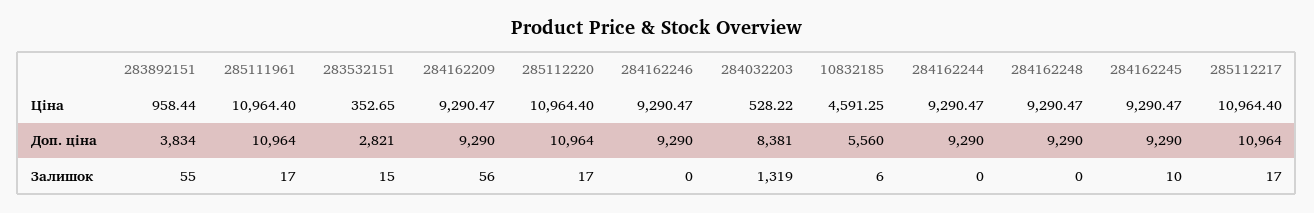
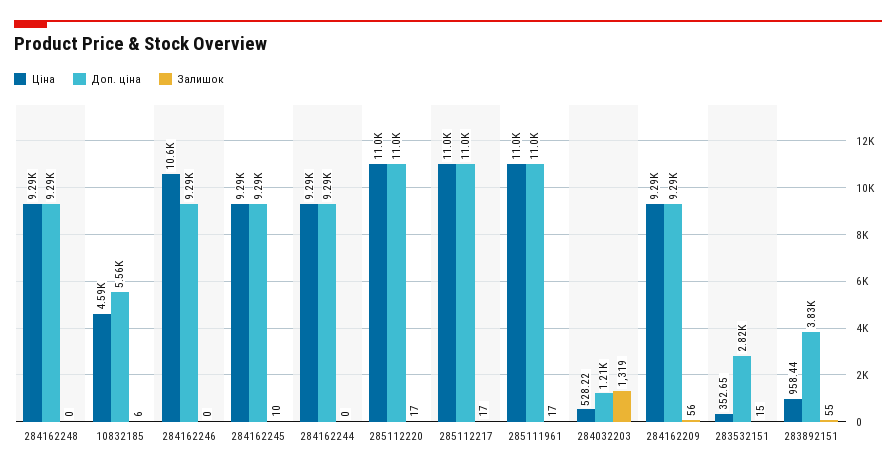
  {
    "Ціна": {
      "283892151": 958.44,
      "285111961": 10964.4,
      "283532151": 352.65,
      "284162209": 9290.47,
      "285112220": 10964.4,
-     "284162246": 9290.47,
+     "284162246": 10600,
      "284032203": 528.22,
      "10832185": 4591.25,
      "284162244": 9290.47,
      "284162248": 9290.47,
      "284162245": 9290.47,
      "285112217": 10964.4
    },
    "Доп. ціна": {
      "283892151": 3834,
      "285111961": 10964,
      "283532151": 2821,
      "284162209": 9290,
      "285112220": 10964,
      "284162246": 9290,
-     "284032203": 8381,
+     "284032203": 1210,
      "10832185": 5560,
      "284162244": 9290,
      "284162248": 9290,
      "284162245": 9290,
      "285112217": 10964
    },
    "Залишок": {
      "283892151": 55,
      "285111961": 17,
      "283532151": 15,
      "284162209": 56,
      "285112220": 17,
      "284162246": 0,
      "284032203": 1319,
      "10832185": 6,
      "284162244": 0,
      "284162248": 0,
      "284162245": 10,
      "285112217": 17
    }
  }

